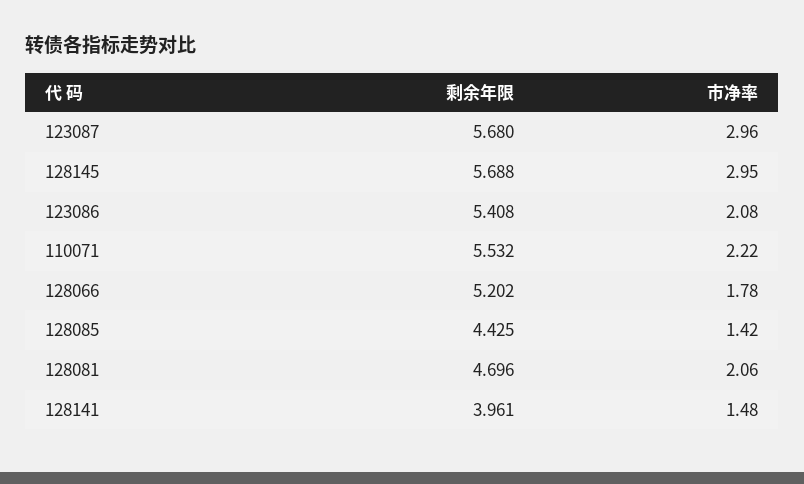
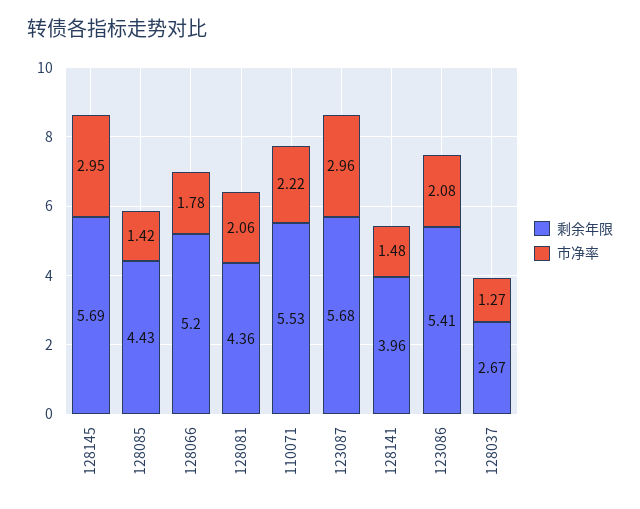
  {
    "剩余年限": {
      "123087": 5.68,
      "128145": 5.688,
      "123086": 5.408,
      "110071": 5.532,
      "128066": 5.202,
      "128085": 4.425,
-     "128081": 4.696,
+     "128081": 4.36,
-     "128141": 3.961
+     "128141": 3.961,
+     "128037": 2.67
    },
    "市净率": {
      "123087": 2.96,
      "128145": 2.95,
      "123086": 2.08,
      "110071": 2.22,
      "128066": 1.78,
      "128085": 1.42,
      "128081": 2.06,
-     "128141": 1.48
+     "128141": 1.48,
+     "128037": 1.27
    }
  }

